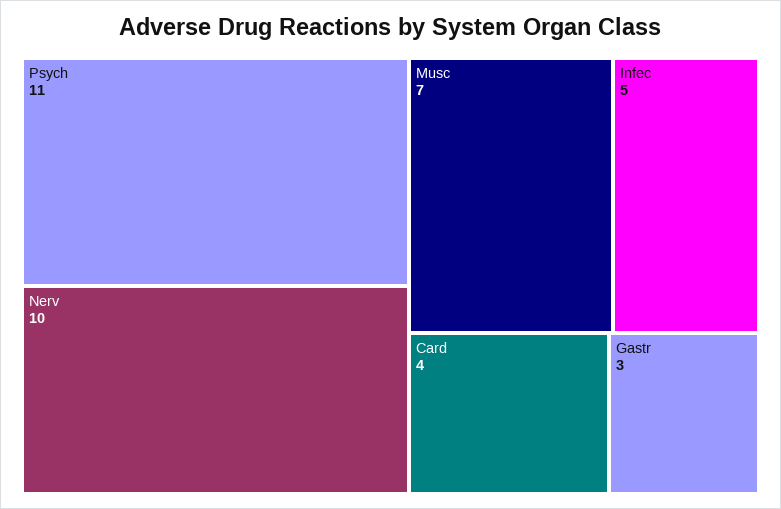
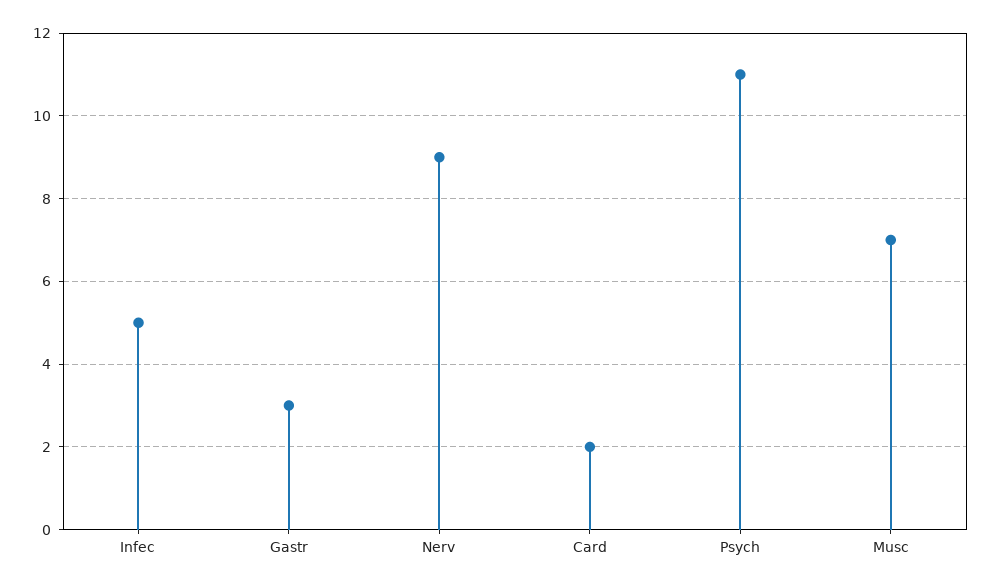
  {
    "Psych": 11,
-   "Nerv": 10,
+   "Nerv": 9,
    "Musc": 7,
    "Infec": 5,
-   "Card": 4,
+   "Card": 2,
    "Gastr": 3
  }

